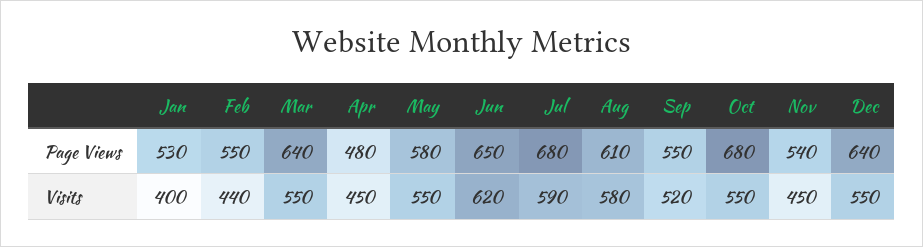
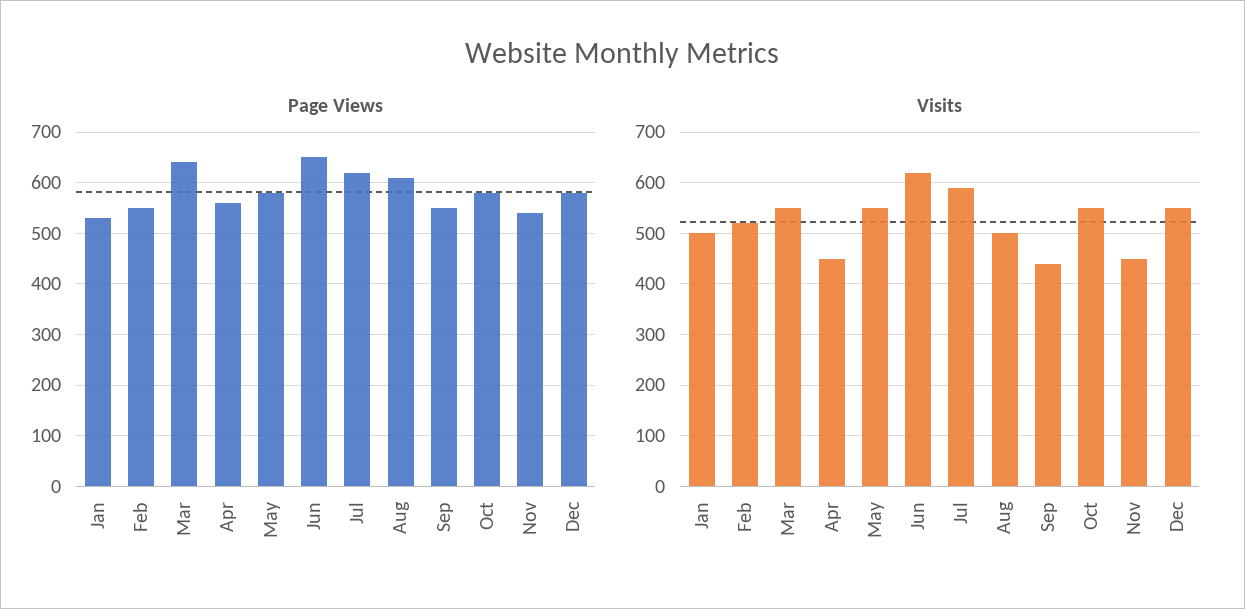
  {
    "Page Views": {
      "Jan": 530,
      "Feb": 550,
      "Mar": 640,
-     "Apr": 480,
+     "Apr": 560,
      "May": 580,
      "Jun": 650,
-     "Jul": 680,
+     "Jul": 620,
      "Aug": 610,
      "Sep": 550,
-     "Oct": 680,
+     "Oct": 580,
      "Nov": 540,
-     "Dec": 640
+     "Dec": 580
    },
    "Visits": {
-     "Jan": 400,
+     "Jan": 500,
-     "Feb": 440,
+     "Feb": 520,
      "Mar": 550,
      "Apr": 450,
      "May": 550,
      "Jun": 620,
      "Jul": 590,
-     "Aug": 580,
+     "Aug": 500,
-     "Sep": 520,
+     "Sep": 440,
      "Oct": 550,
      "Nov": 450,
      "Dec": 550
    }
  }

